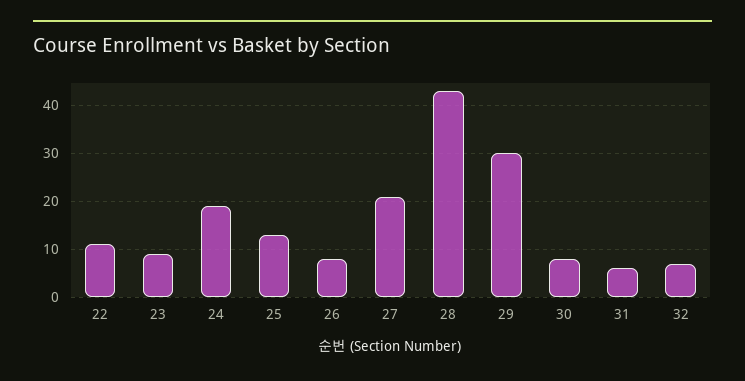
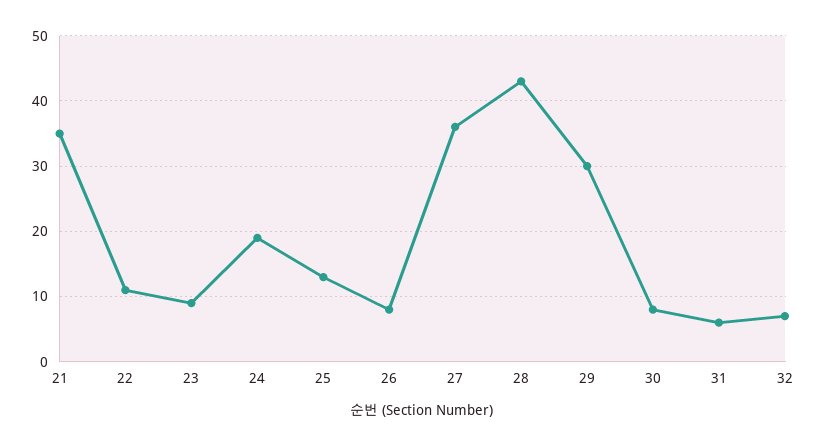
  {
    "22": 11,
    "23": 9,
    "24": 19,
    "25": 13,
    "26": 8,
-   "27": 20,
+   "27": 36,
    "28": 43,
    "29": 30,
    "30": 8,
    "31": 6,
-   "32": 7
+   "32": 7,
+   "21": 35
  }

